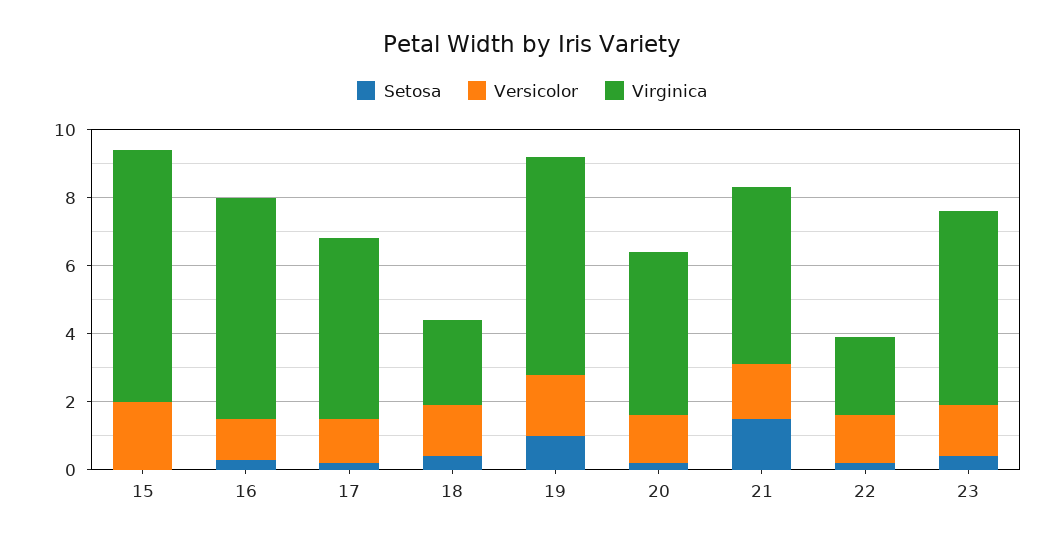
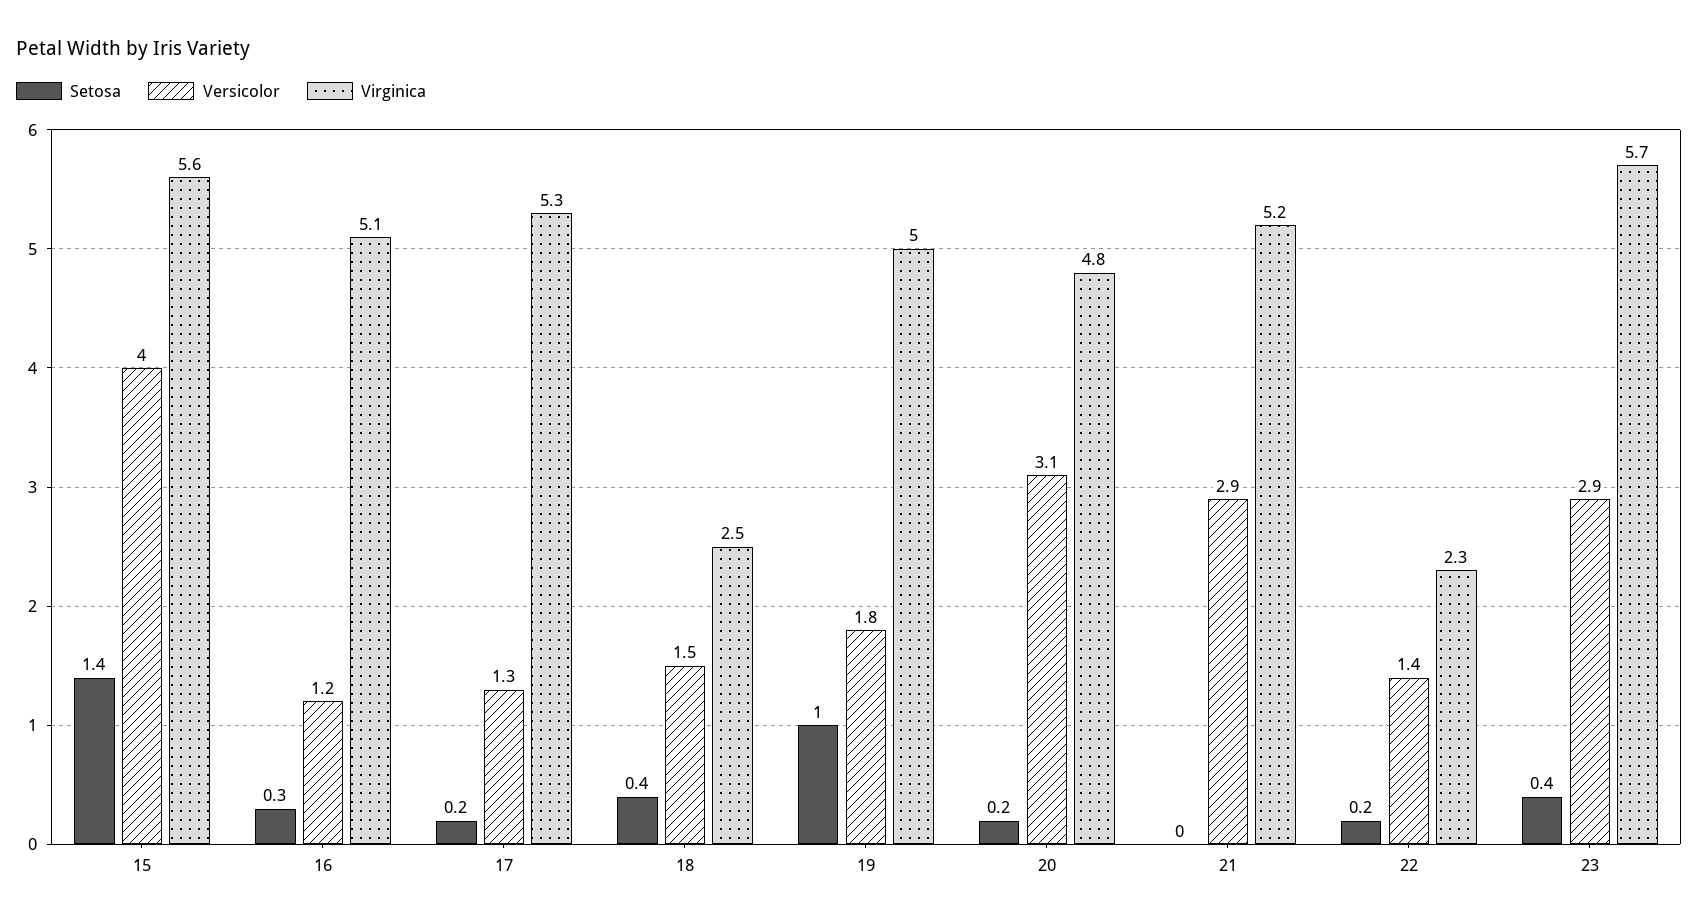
  {
    "Setosa": {
-     "15": 0,
+     "15": 1.4,
      "16": 0.3,
      "17": 0.2,
      "18": 0.4,
      "19": 1,
      "20": 0.2,
-     "21": 1.5,
+     "21": 0,
      "22": 0.2,
      "23": 0.4
    },
    "Versicolor": {
-     "15": 2,
+     "15": 4,
      "16": 1.2,
      "17": 1.3,
      "18": 1.5,
      "19": 1.8,
-     "20": 1.5,
+     "20": 3.1,
-     "21": 1.5,
+     "21": 2.9,
      "22": 1.4,
-     "23": 1.5
+     "23": 2.9
    },
    "Virginica": {
-     "15": 7.5,
+     "15": 5.6,
-     "16": 6.5,
+     "16": 5.1,
      "17": 5.3,
      "18": 2.5,
-     "19": 6.5,
+     "19": 5,
      "20": 4.8,
      "21": 5.2,
      "22": 2.3,
      "23": 5.7
    }
  }

